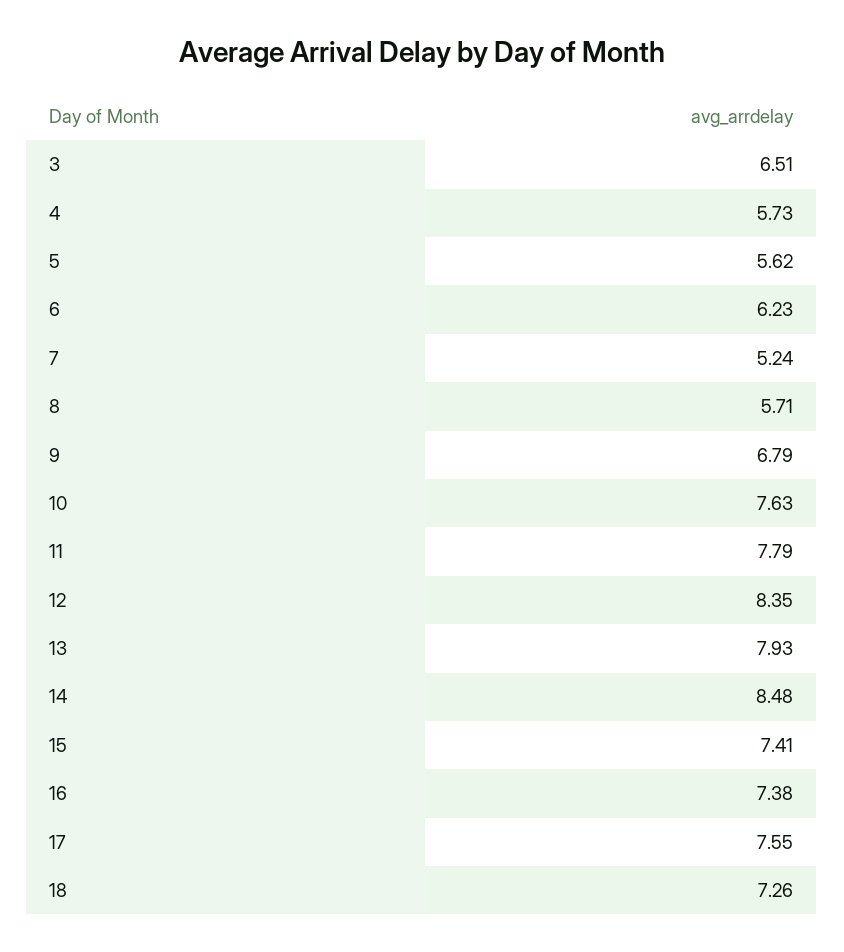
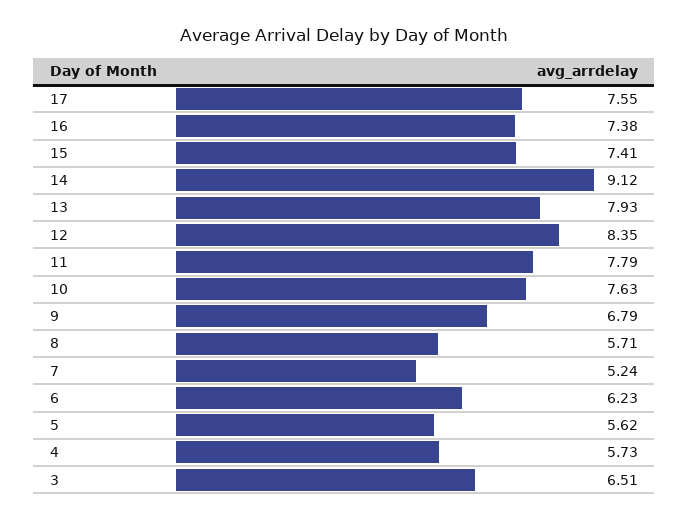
  {
    "3": 6.51,
    "4": 5.73,
    "5": 5.62,
    "6": 6.23,
    "7": 5.24,
    "8": 5.71,
    "9": 6.79,
    "10": 7.63,
    "11": 7.79,
    "12": 8.35,
    "13": 7.93,
-   "14": 8.48,
+   "14": 9.12,
    "15": 7.41,
    "16": 7.38,
-   "17": 7.55,
+   "17": 7.55
-   "18": 7.26
  }

